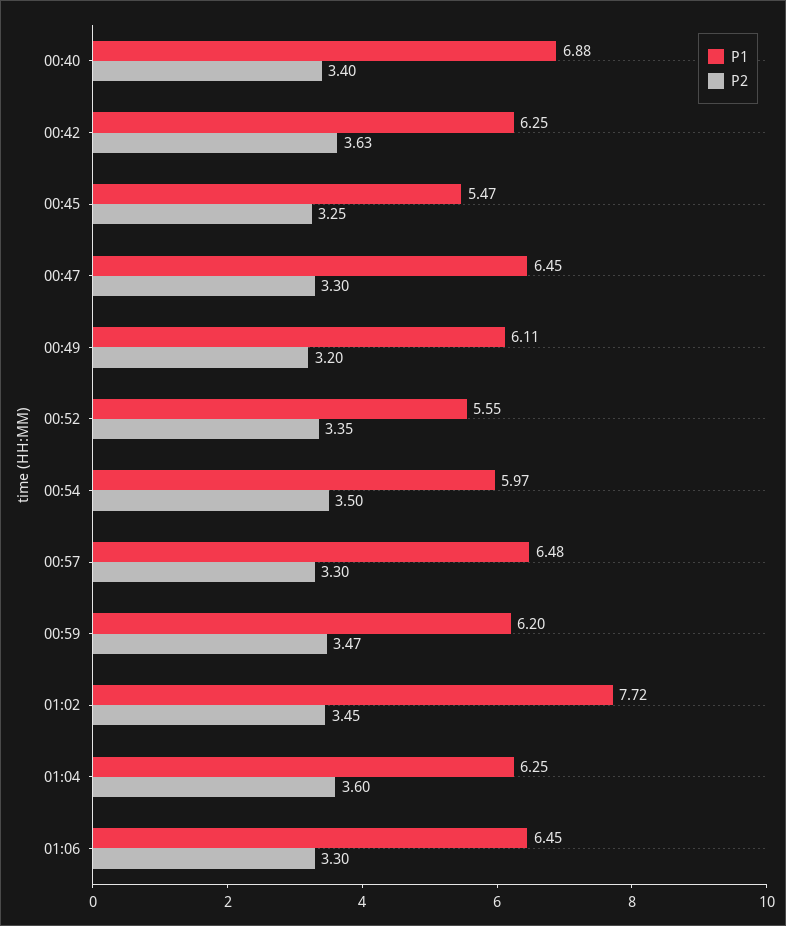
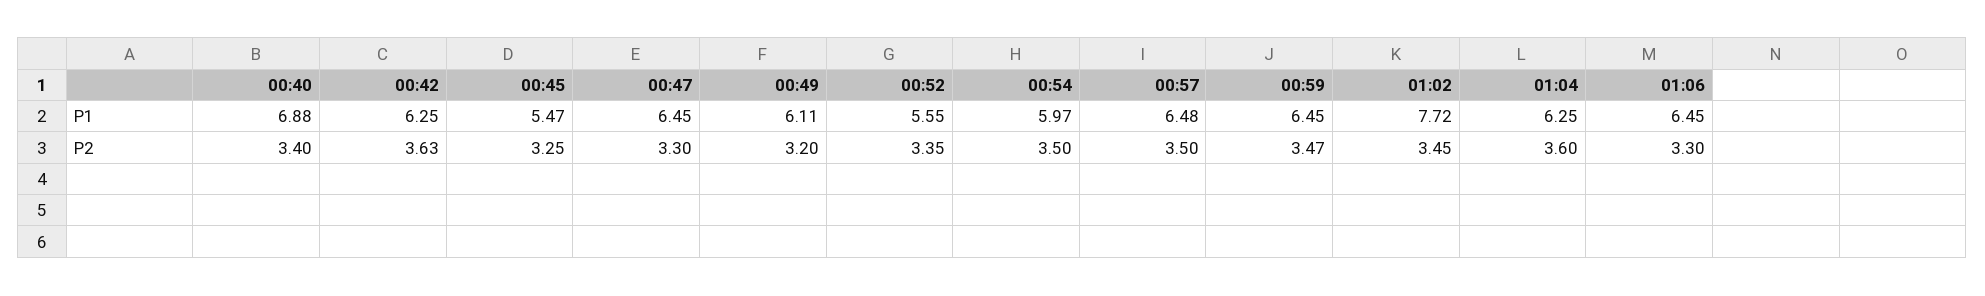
  {
    "P1": {
      "00:40": 6.88,
      "00:42": 6.25,
      "00:45": 5.47,
      "00:47": 6.45,
      "00:49": 6.11,
      "00:52": 5.55,
      "00:54": 5.97,
      "00:57": 6.48,
-     "00:59": 6.2,
+     "00:59": 6.45,
      "01:02": 7.72,
      "01:04": 6.25,
      "01:06": 6.45
    },
    "P2": {
      "00:40": 3.4,
      "00:42": 3.63,
      "00:45": 3.25,
      "00:47": 3.3,
      "00:49": 3.2,
      "00:52": 3.35,
      "00:54": 3.5,
-     "00:57": 3.3,
+     "00:57": 3.5,
      "00:59": 3.47,
      "01:02": 3.45,
      "01:04": 3.6,
      "01:06": 3.3
    }
  }

